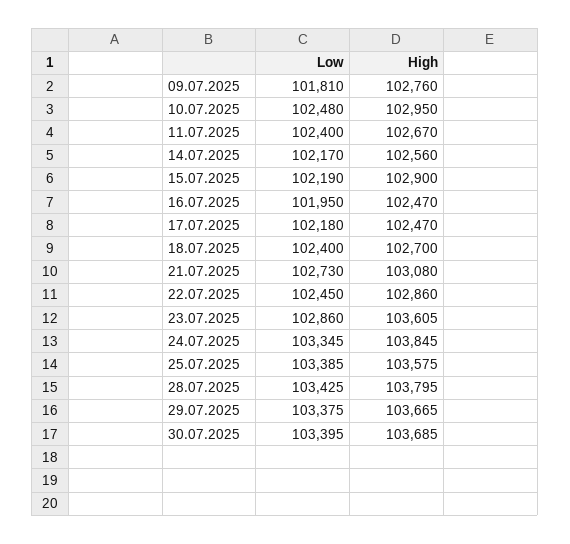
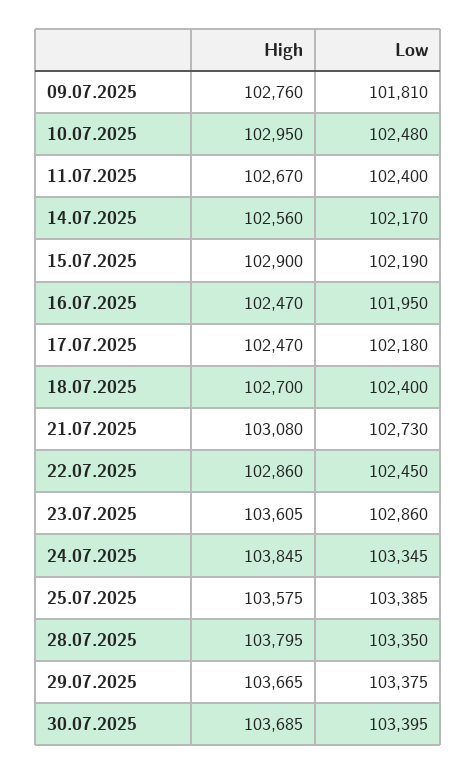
  {
    "Low": {
      "09.07.2025": 101810,
      "10.07.2025": 102480,
      "11.07.2025": 102400,
      "14.07.2025": 102170,
      "15.07.2025": 102190,
      "16.07.2025": 101950,
      "17.07.2025": 102180,
      "18.07.2025": 102400,
      "21.07.2025": 102730,
      "22.07.2025": 102450,
      "23.07.2025": 102860,
      "24.07.2025": 103345,
      "25.07.2025": 103385,
-     "28.07.2025": 103425,
+     "28.07.2025": 103350,
      "29.07.2025": 103375,
      "30.07.2025": 103395
    },
    "High": {
      "09.07.2025": 102760,
      "10.07.2025": 102950,
      "11.07.2025": 102670,
      "14.07.2025": 102560,
      "15.07.2025": 102900,
      "16.07.2025": 102470,
      "17.07.2025": 102470,
      "18.07.2025": 102700,
      "21.07.2025": 103080,
      "22.07.2025": 102860,
      "23.07.2025": 103605,
      "24.07.2025": 103845,
      "25.07.2025": 103575,
      "28.07.2025": 103795,
      "29.07.2025": 103665,
      "30.07.2025": 103685
    }
  }

